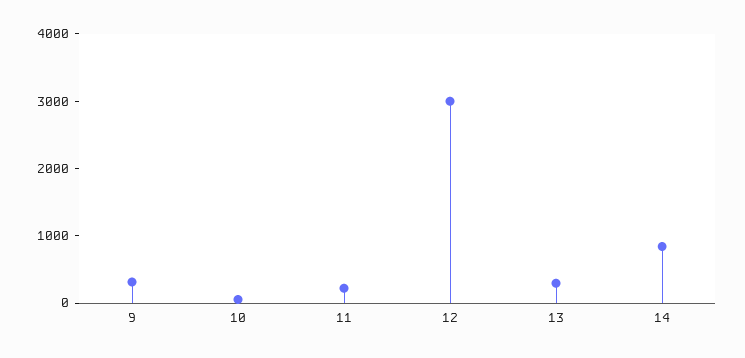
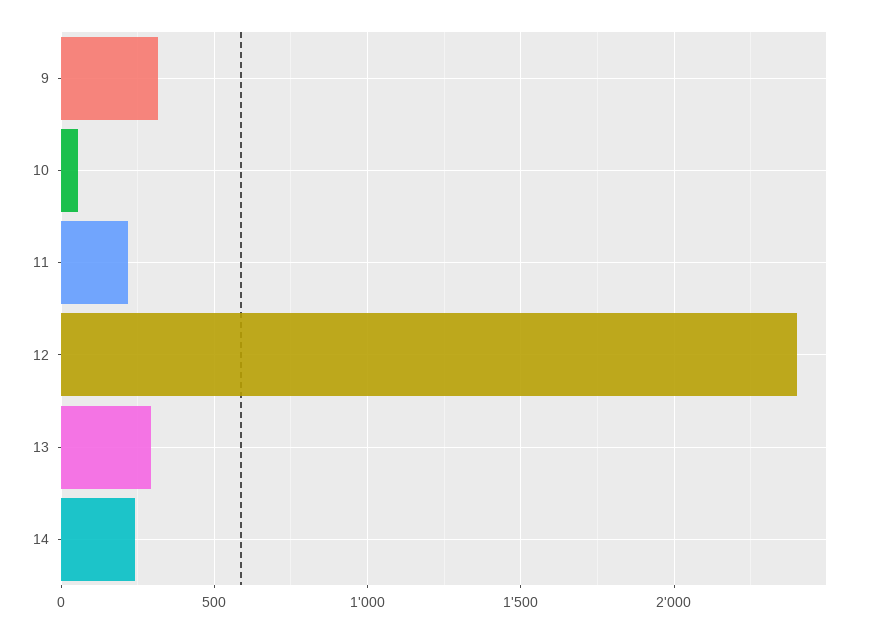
  {
    "9": 300,
    "10": 50,
    "11": 200,
-   "12": 3000,
+   "12": 2400,
    "13": 300,
-   "14": 800
+   "14": 250
  }

